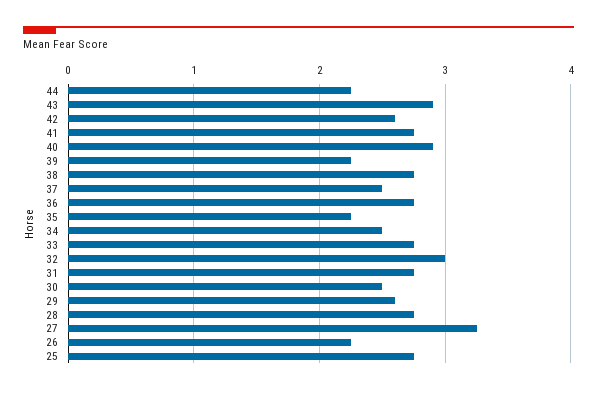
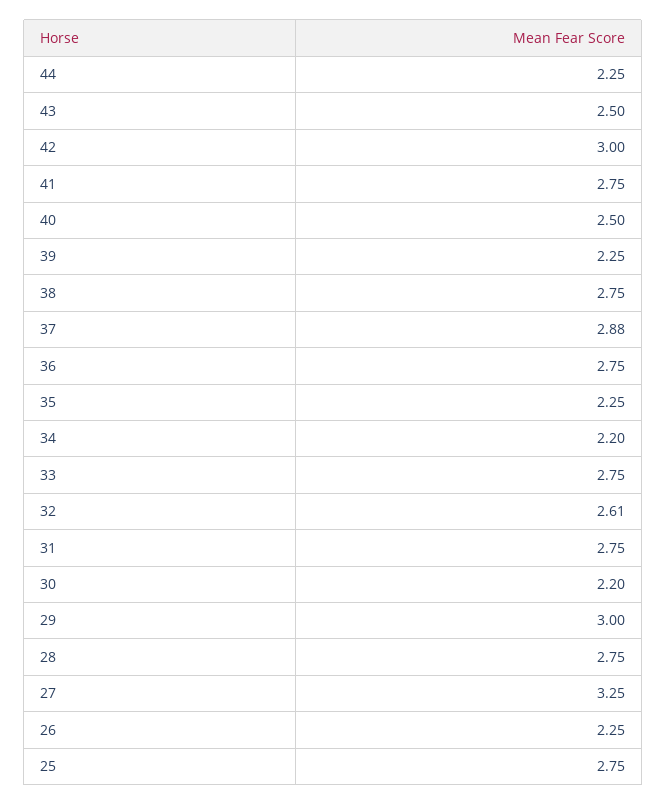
  {
    "44": 2.25,
-   "43": 2.9,
+   "43": 2.5,
-   "42": 2.6,
+   "42": 3,
    "41": 2.75,
-   "40": 2.9,
+   "40": 2.5,
    "39": 2.25,
    "38": 2.75,
-   "37": 2.5,
+   "37": 2.88,
    "36": 2.75,
    "35": 2.25,
-   "34": 2.5,
+   "34": 2.2,
    "33": 2.75,
-   "32": 3,
+   "32": 2.61,
    "31": 2.75,
-   "30": 2.5,
+   "30": 2.2,
-   "29": 2.6,
+   "29": 3,
    "28": 2.75,
    "27": 3.25,
    "26": 2.25,
    "25": 2.75
  }

